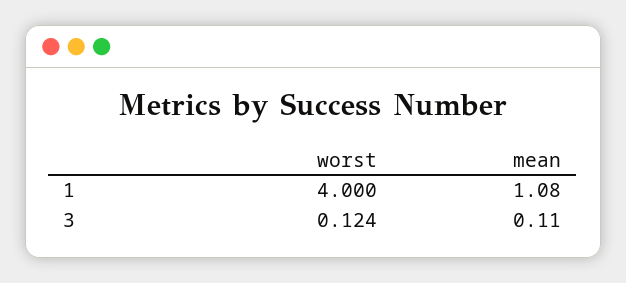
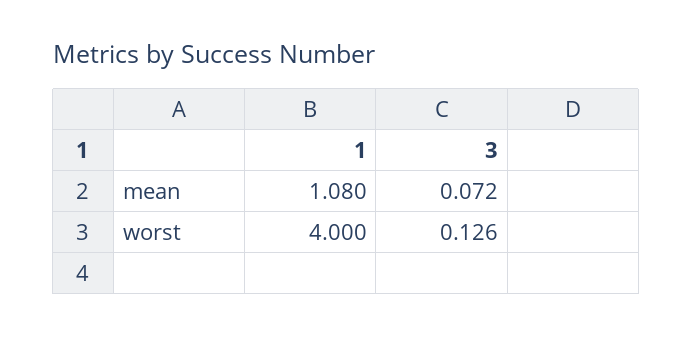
  {
    "worst": {
      "1": 4,
-     "3": 0.124
+     "3": 0.126
    },
    "mean": {
      "1": 1.08,
-     "3": 0.11
+     "3": 0.072
    }
  }

